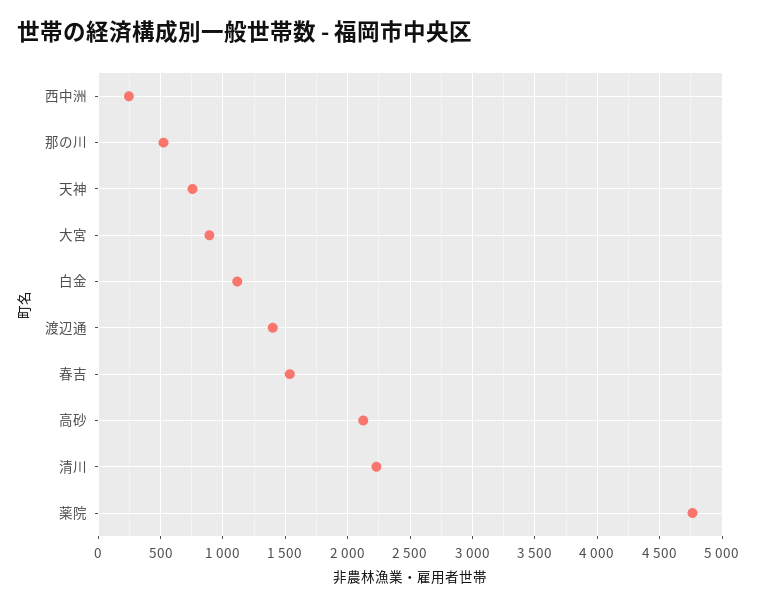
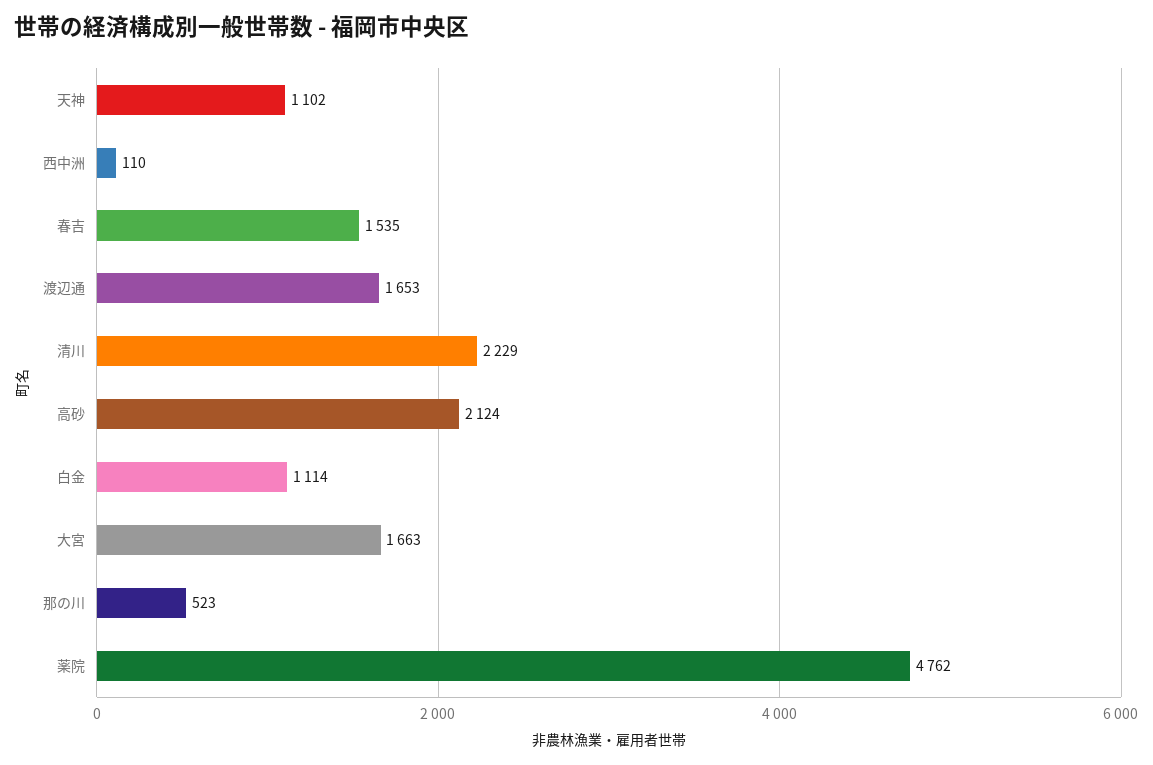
  {
-   "西中洲": 250,
+   "西中洲": 110,
    "那の川": 523,
-   "天神": 750,
+   "天神": 1102,
-   "大宮": 900,
+   "大宮": 1663,
    "白金": 1114,
-   "渡辺通": 1400,
+   "渡辺通": 1653,
    "春吉": 1535,
    "高砂": 2124,
    "清川": 2229,
    "薬院": 4762
  }

